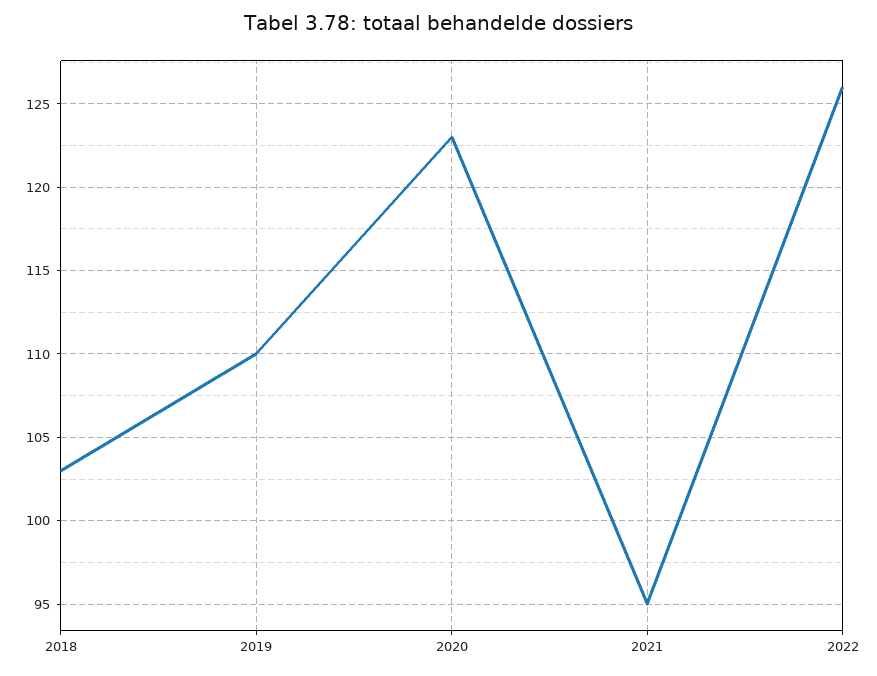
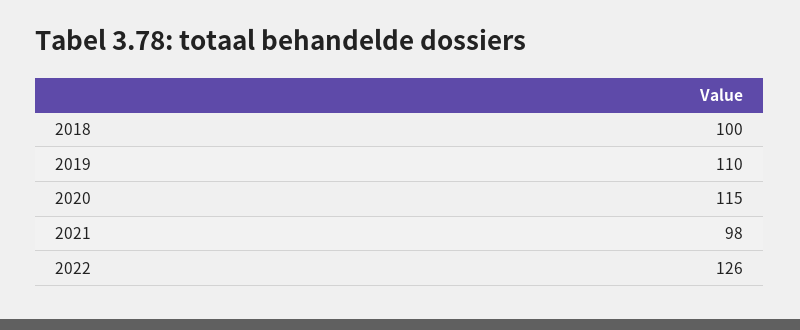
  {
-   "2018": 103,
+   "2018": 100,
    "2019": 110,
-   "2020": 123,
+   "2020": 115,
-   "2021": 95,
+   "2021": 98,
    "2022": 126
  }

